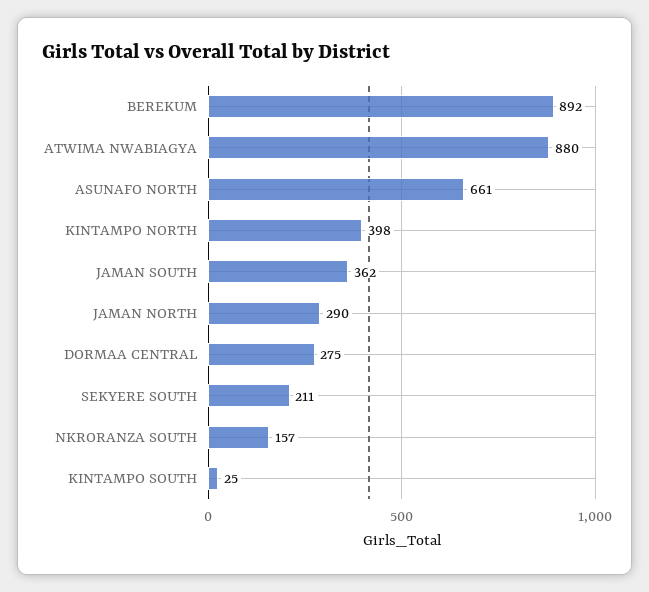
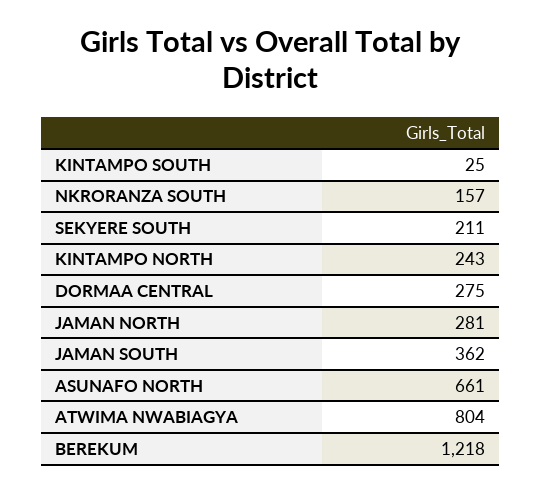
  {
-   "BEREKUM": 892,
+   "BEREKUM": 1218,
-   "ATWIMA NWABIAGYA": 880,
+   "ATWIMA NWABIAGYA": 804,
    "ASUNAFO NORTH": 661,
-   "KINTAMPO NORTH": 398,
+   "KINTAMPO NORTH": 243,
    "JAMAN SOUTH": 362,
-   "JAMAN NORTH": 290,
+   "JAMAN NORTH": 281,
    "DORMAA CENTRAL": 275,
    "SEKYERE SOUTH": 211,
    "NKRORANZA SOUTH": 157,
    "KINTAMPO SOUTH": 25
  }

